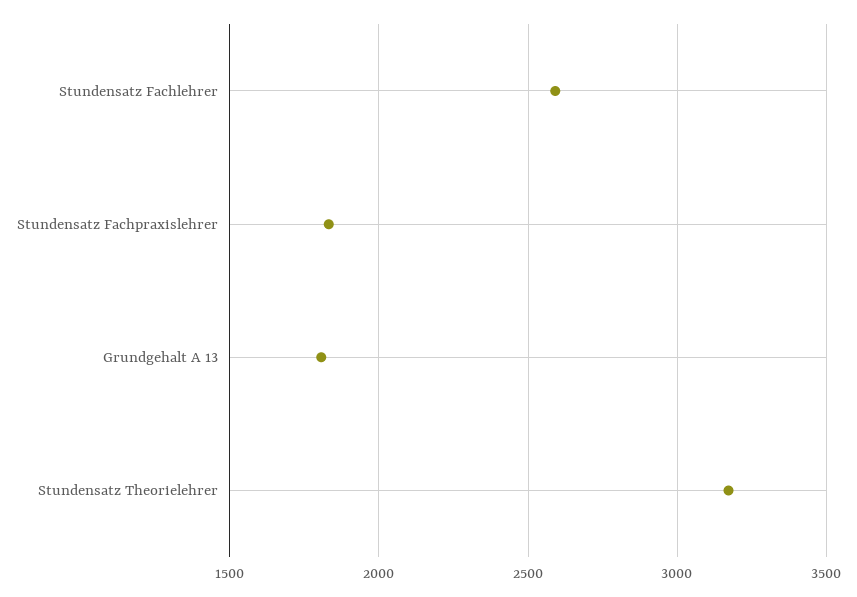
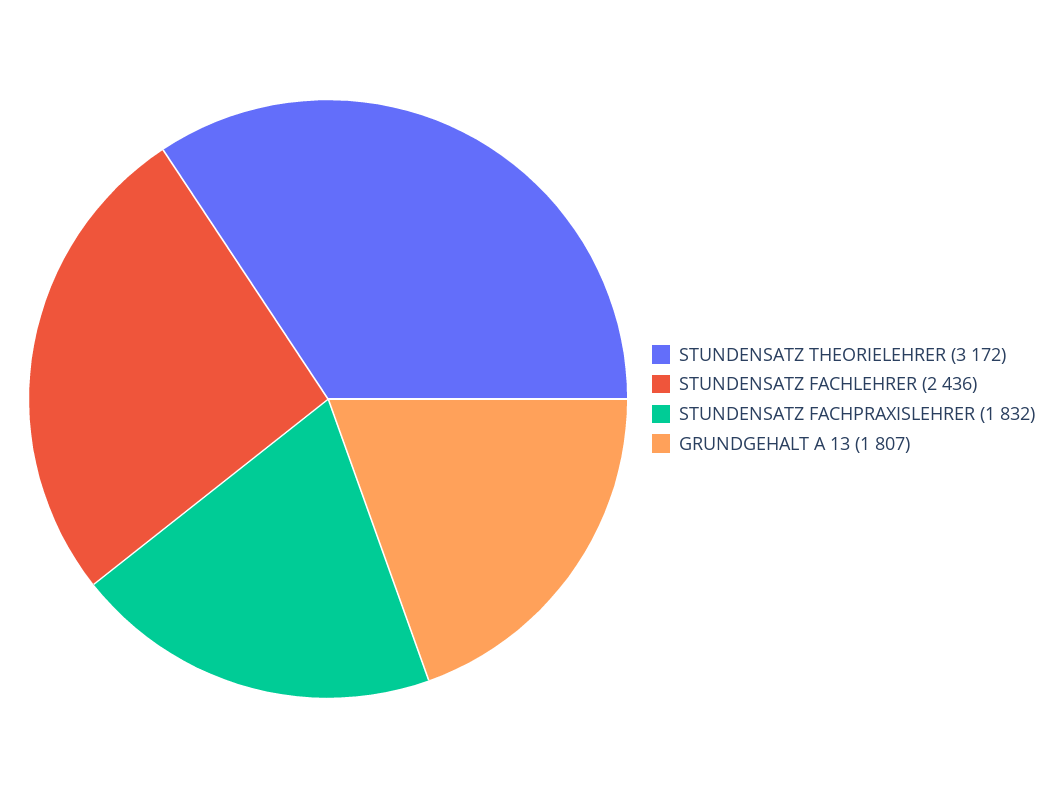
  {
-   "Stundensatz Fachlehrer": 2600,
+   "Stundensatz Fachlehrer": 2436,
    "Stundensatz Fachpraxislehrer": 1832,
    "Grundgehalt A 13": 1807,
    "Stundensatz Theorielehrer": 3172
  }

